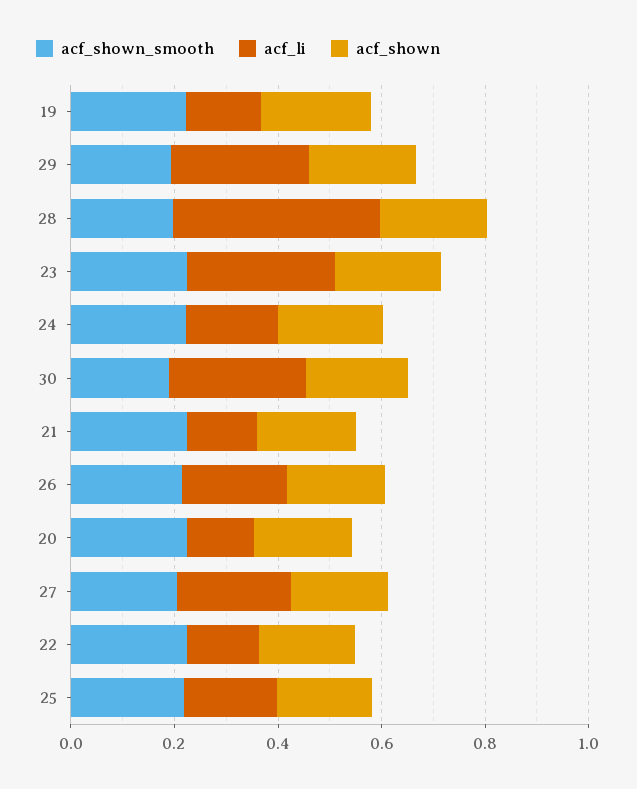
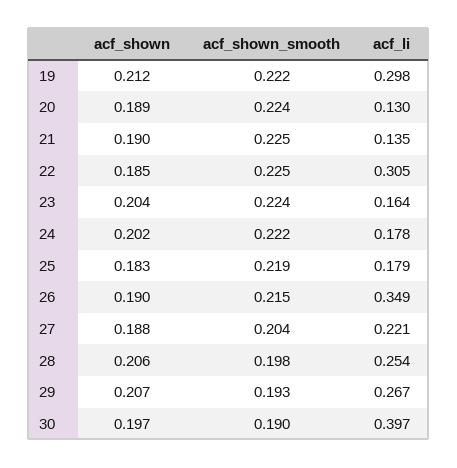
  {
    "acf_shown_smooth": {
      "19": 0.222,
      "29": 0.193,
      "28": 0.198,
      "23": 0.224,
      "24": 0.222,
      "30": 0.19,
      "21": 0.225,
      "26": 0.215,
      "20": 0.224,
      "27": 0.204,
      "22": 0.225,
      "25": 0.219
    },
    "acf_li": {
-     "19": 0.15,
+     "19": 0.298,
      "29": 0.267,
-     "28": 0.4,
+     "28": 0.254,
-     "23": 0.3,
+     "23": 0.164,
      "24": 0.178,
-     "30": 0.25,
+     "30": 0.397,
      "21": 0.135,
-     "26": 0.2,
+     "26": 0.349,
      "20": 0.13,
      "27": 0.221,
-     "22": 0.15,
+     "22": 0.305,
      "25": 0.179
    },
    "acf_shown": {
      "19": 0.212,
      "29": 0.207,
      "28": 0.206,
      "23": 0.204,
      "24": 0.202,
      "30": 0.197,
      "21": 0.19,
      "26": 0.19,
      "20": 0.189,
      "27": 0.188,
      "22": 0.185,
      "25": 0.183
    }
  }

